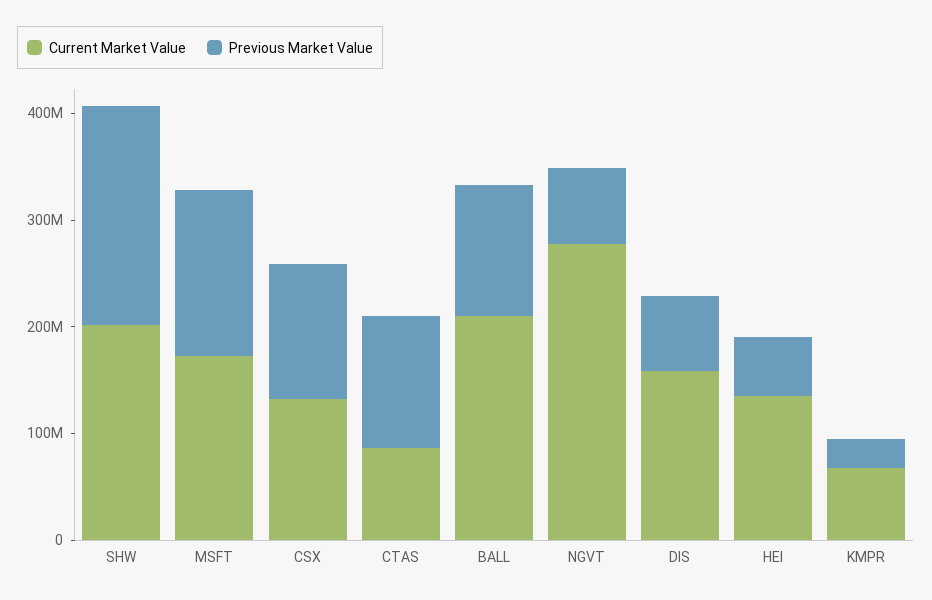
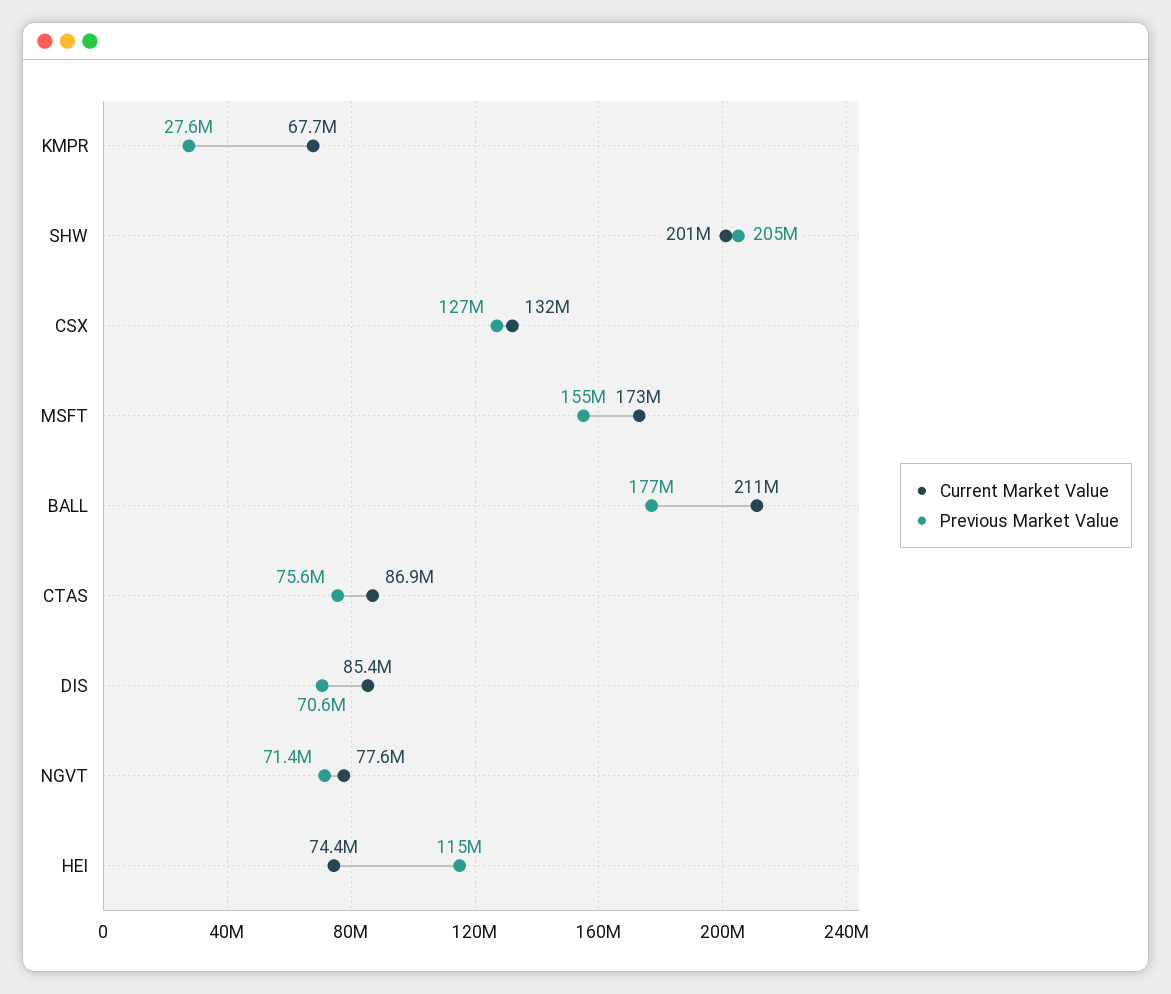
  {
    "Current Market Value": {
      "SHW": 201000000,
      "MSFT": 173000000,
      "CSX": 132000000,
      "CTAS": 86900000,
      "BALL": 211000000,
-     "NGVT": 280000000,
+     "NGVT": 77600000,
-     "DIS": 160000000,
+     "DIS": 85400000,
-     "HEI": 140000000,
+     "HEI": 74400000,
      "KMPR": 67700000
    },
    "Previous Market Value": {
      "SHW": 205000000,
      "MSFT": 155000000,
      "CSX": 127000000,
-     "CTAS": 120000000,
+     "CTAS": 75600000,
-     "BALL": 120000000,
+     "BALL": 177000000,
      "NGVT": 71400000,
      "DIS": 70600000,
-     "HEI": 60000000,
+     "HEI": 115000000,
      "KMPR": 27600000
    }
  }

